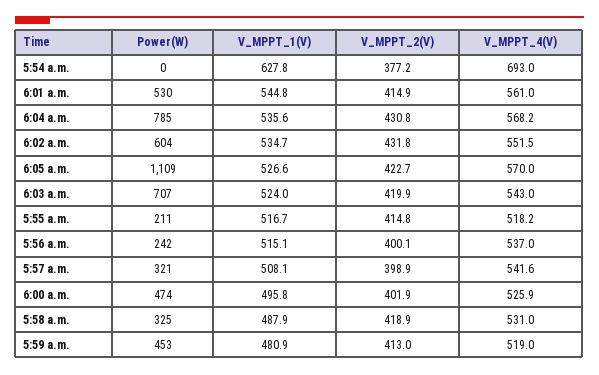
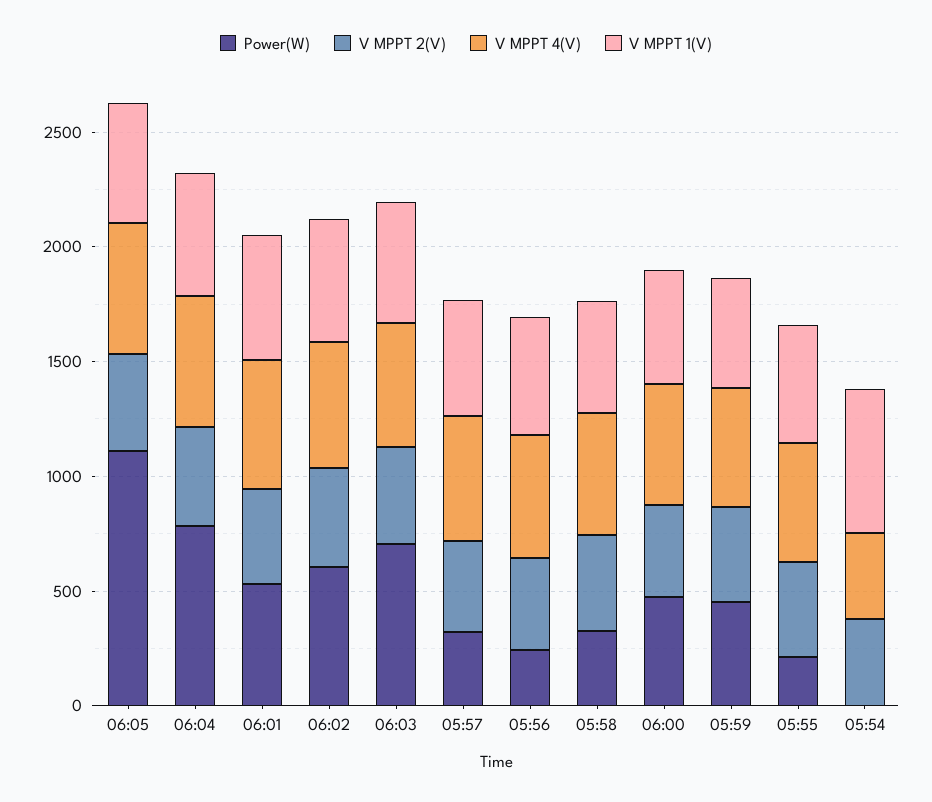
  {
    "Power(W)": {
      "5:54 a.m.": 0,
      "6:01 a.m.": 530,
      "6:04 a.m.": 785,
      "6:02 a.m.": 604,
      "6:05 a.m.": 1109,
      "6:03 a.m.": 707,
      "5:55 a.m.": 211,
      "5:56 a.m.": 242,
      "5:57 a.m.": 321,
      "6:00 a.m.": 474,
      "5:58 a.m.": 325,
      "5:59 a.m.": 453
    },
    "V_MPPT_1(V)": {
      "5:54 a.m.": 627.8,
      "6:01 a.m.": 544.8,
      "6:04 a.m.": 535.6,
      "6:02 a.m.": 534.7,
      "6:05 a.m.": 526.6,
      "6:03 a.m.": 524,
      "5:55 a.m.": 516.7,
      "5:56 a.m.": 515.1,
      "5:57 a.m.": 508.1,
      "6:00 a.m.": 495.8,
      "5:58 a.m.": 487.9,
      "5:59 a.m.": 480.9
    },
    "V_MPPT_2(V)": {
      "5:54 a.m.": 377.2,
      "6:01 a.m.": 414.9,
      "6:04 a.m.": 430.8,
      "6:02 a.m.": 431.8,
      "6:05 a.m.": 422.7,
      "6:03 a.m.": 419.9,
      "5:55 a.m.": 414.8,
      "5:56 a.m.": 400.1,
      "5:57 a.m.": 398.9,
      "6:00 a.m.": 401.9,
      "5:58 a.m.": 418.9,
      "5:59 a.m.": 413
    },
    "V_MPPT_4(V)": {
-     "5:54 a.m.": 693,
+     "5:54 a.m.": 400,
      "6:01 a.m.": 561,
      "6:04 a.m.": 568.2,
      "6:02 a.m.": 551.5,
      "6:05 a.m.": 570,
      "6:03 a.m.": 543,
      "5:55 a.m.": 518.2,
      "5:56 a.m.": 537,
      "5:57 a.m.": 541.6,
      "6:00 a.m.": 525.9,
      "5:58 a.m.": 531,
      "5:59 a.m.": 519
    }
  }

